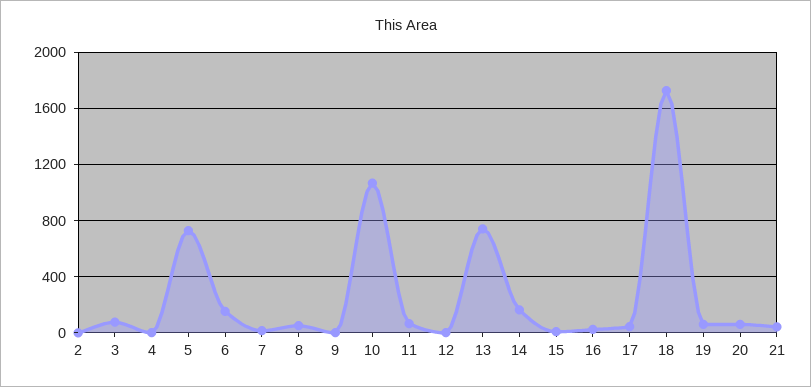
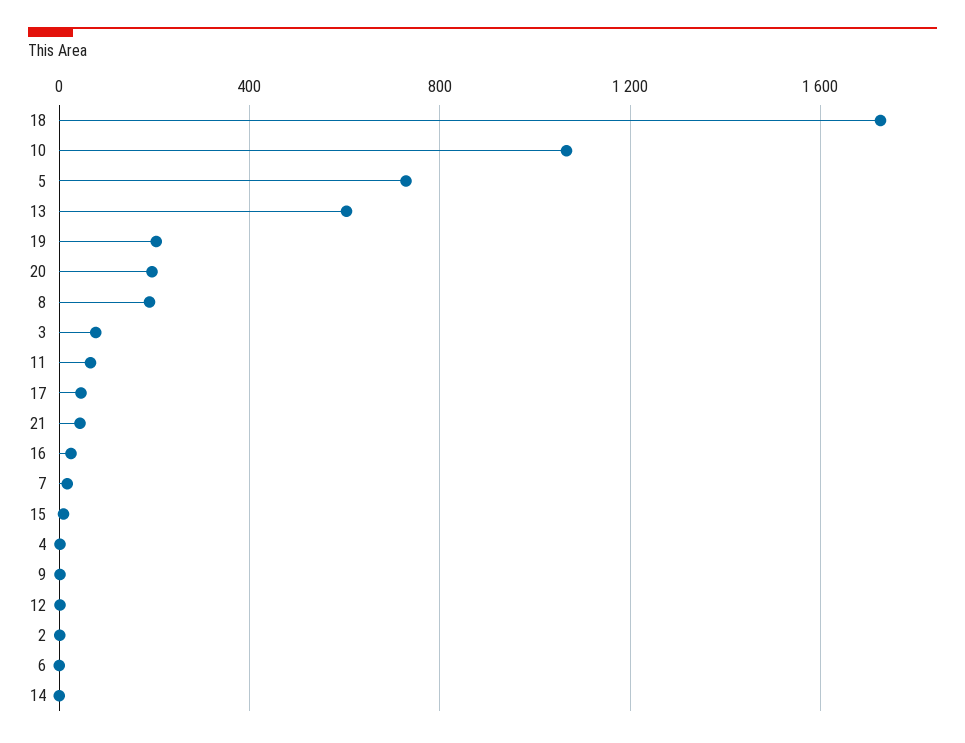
  {
    "2": 0,
    "3": 100,
    "4": 0,
    "5": 750,
-   "6": 150,
+   "6": 0,
    "7": 0,
-   "8": 50,
+   "8": 200,
    "9": 0,
    "10": 1050,
    "11": 50,
    "12": 0,
-   "13": 750,
+   "13": 600,
-   "14": 150,
+   "14": 0,
    "15": 0,
    "16": 50,
    "17": 50,
    "18": 1750,
-   "19": 50,
+   "19": 200,
-   "20": 50,
+   "20": 200,
    "21": 50
  }

